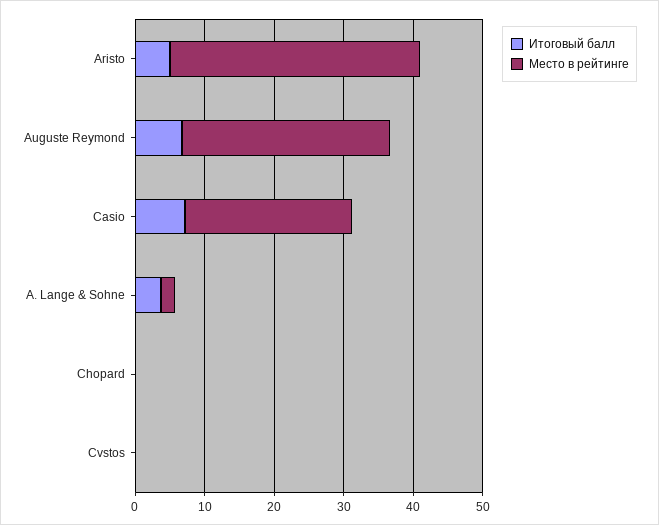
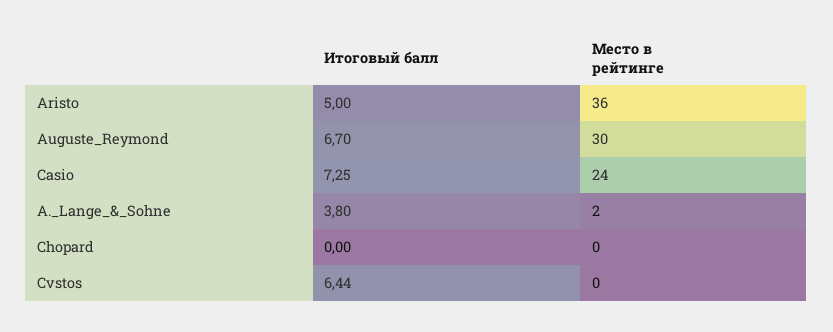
  {
    "Итоговый балл": {
      "Aristo": 5,
      "Auguste Reymond": 6.7,
      "Casio": 7.25,
      "A. Lange & Sohne": 3.8,
      "Chopard": 0,
-     "Cvstos": 0
+     "Cvstos": 6.44
    },
    "Место в рейтинге": {
      "Aristo": 36,
      "Auguste Reymond": 30,
      "Casio": 24,
      "A. Lange & Sohne": 2,
      "Chopard": 0,
      "Cvstos": 0
    }
  }

